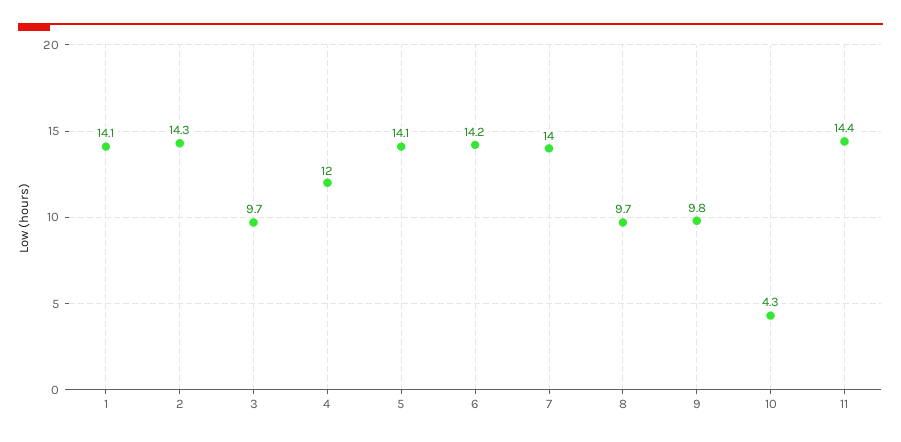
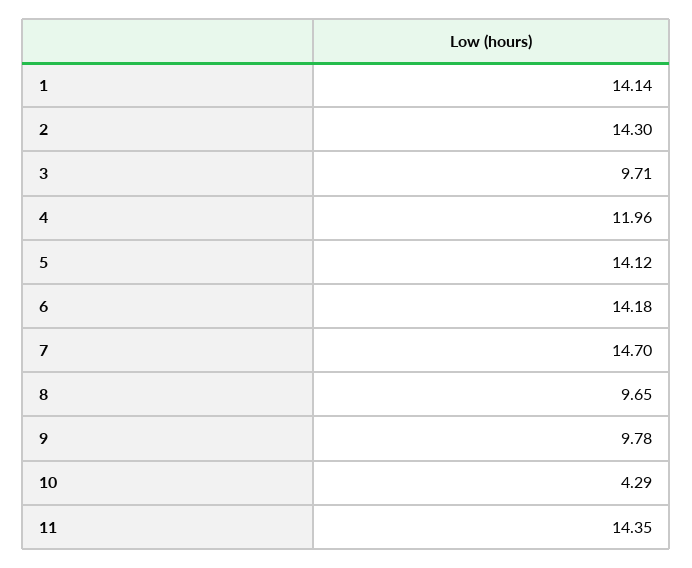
  {
    "1": 14.14,
    "2": 14.3,
    "3": 9.71,
    "4": 11.96,
    "5": 14.12,
    "6": 14.18,
-   "7": 14,
+   "7": 14.7,
    "8": 9.65,
    "9": 9.78,
    "10": 4.29,
    "11": 14.35
  }

